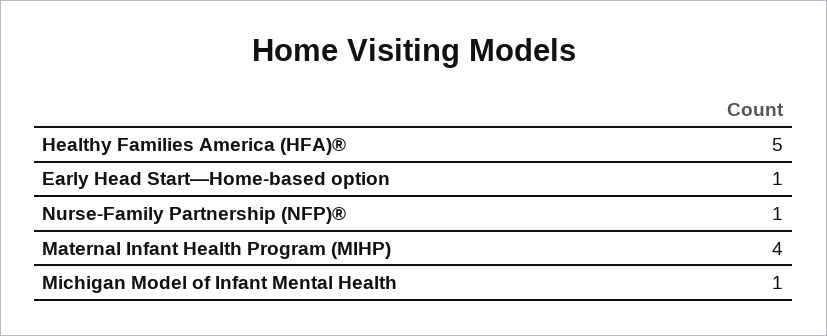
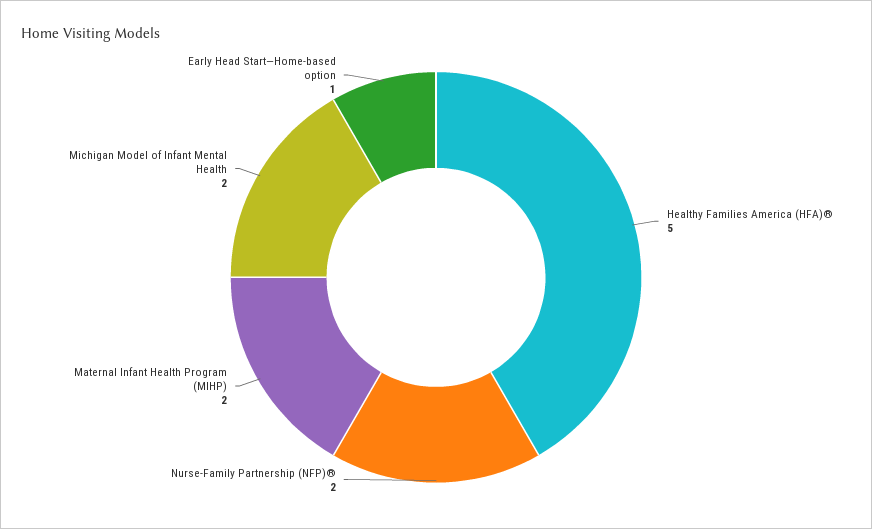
  {
    "Healthy Families America (HFA)®": 5,
    "Early Head Start—Home-based option": 1,
-   "Nurse-Family Partnership (NFP)®": 1,
+   "Nurse-Family Partnership (NFP)®": 2,
-   "Maternal Infant Health Program (MIHP)": 4,
+   "Maternal Infant Health Program (MIHP)": 2,
-   "Michigan Model of Infant Mental Health": 1
+   "Michigan Model of Infant Mental Health": 2
  }

